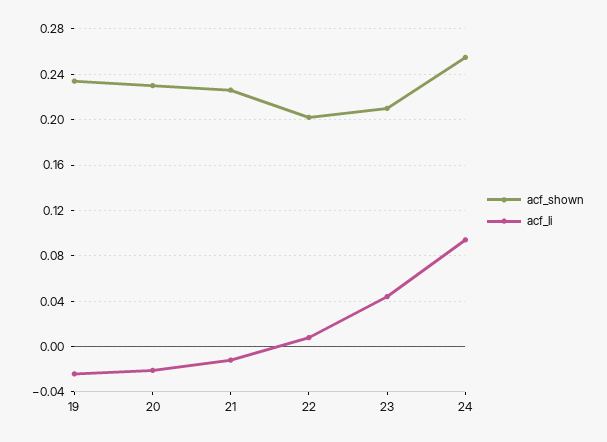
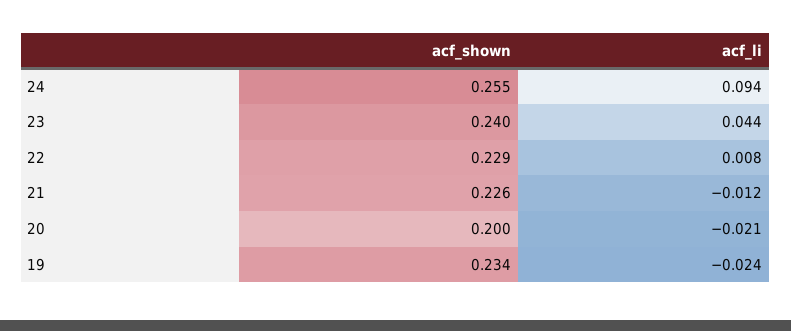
  {
    "acf_shown": {
      "19": 0.234,
-     "20": 0.23,
+     "20": 0.2,
      "21": 0.226,
-     "22": 0.2,
+     "22": 0.229,
-     "23": 0.21,
+     "23": 0.24,
      "24": 0.255
    },
    "acf_li": {
      "19": -0.024,
      "20": -0.021,
      "21": -0.012,
      "22": 0.008,
      "23": 0.044,
      "24": 0.094
    }
  }

